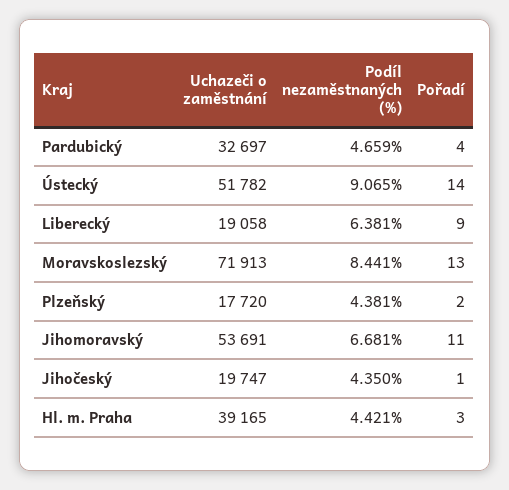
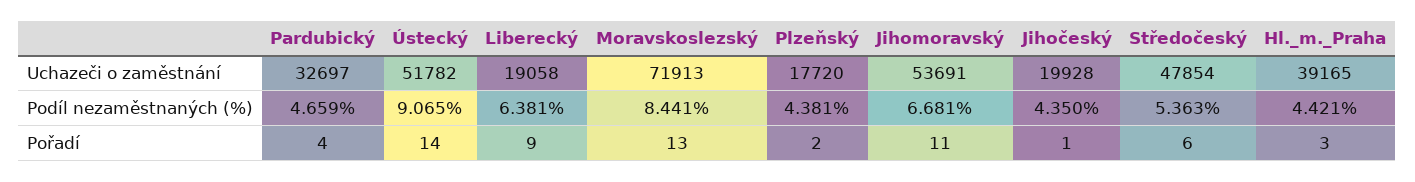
  {
    "Uchazeči o zaměstnání": {
      "Pardubický": 32697,
      "Ústecký": 51782,
      "Liberecký": 19058,
      "Moravskoslezský": 71913,
      "Plzeňský": 17720,
      "Jihomoravský": 53691,
-     "Jihočeský": 19747,
+     "Jihočeský": 19928,
-     "Hl. m. Praha": 39165
+     "Hl. m. Praha": 39165,
+     "Středočeský": 47854
    },
    "Podíl nezaměstnaných (%)": {
      "Pardubický": 4.659,
      "Ústecký": 9.065,
      "Liberecký": 6.381,
      "Moravskoslezský": 8.441,
      "Plzeňský": 4.381,
      "Jihomoravský": 6.681,
      "Jihočeský": 4.35,
-     "Hl. m. Praha": 4.421
+     "Hl. m. Praha": 4.421,
+     "Středočeský": 5.363
    },
    "Pořadí": {
      "Pardubický": 4,
      "Ústecký": 14,
      "Liberecký": 9,
      "Moravskoslezský": 13,
      "Plzeňský": 2,
      "Jihomoravský": 11,
      "Jihočeský": 1,
-     "Hl. m. Praha": 3
+     "Hl. m. Praha": 3,
+     "Středočeský": 6
    }
  }

